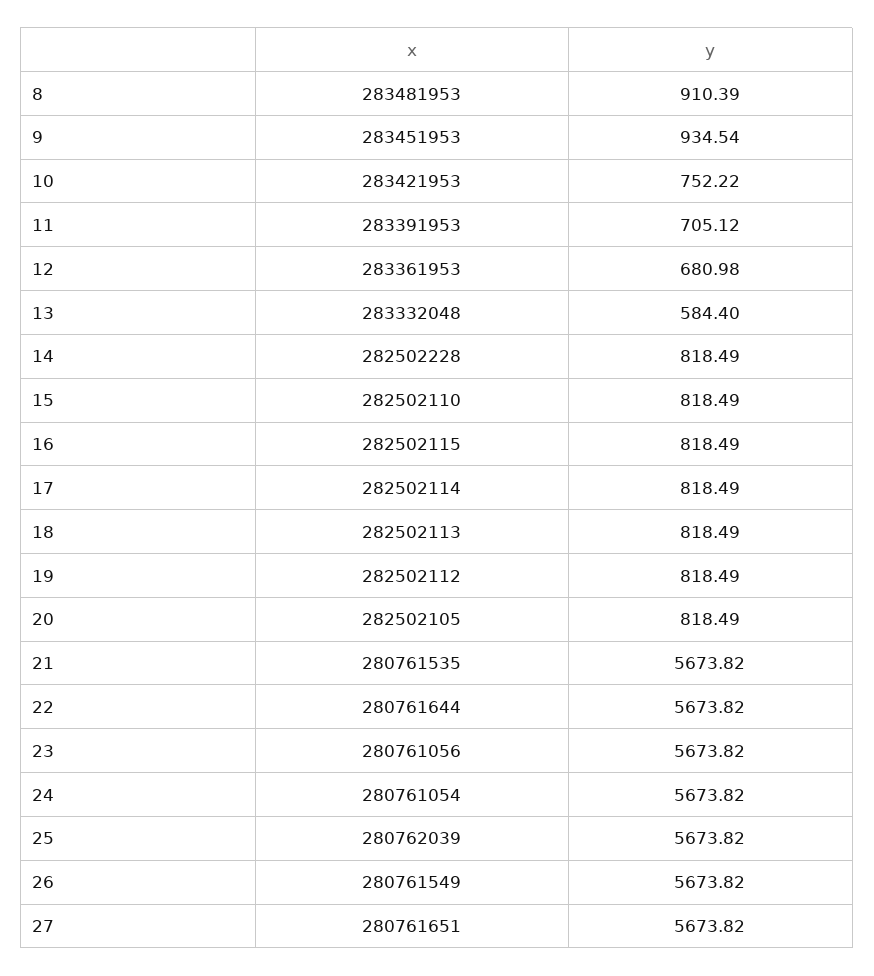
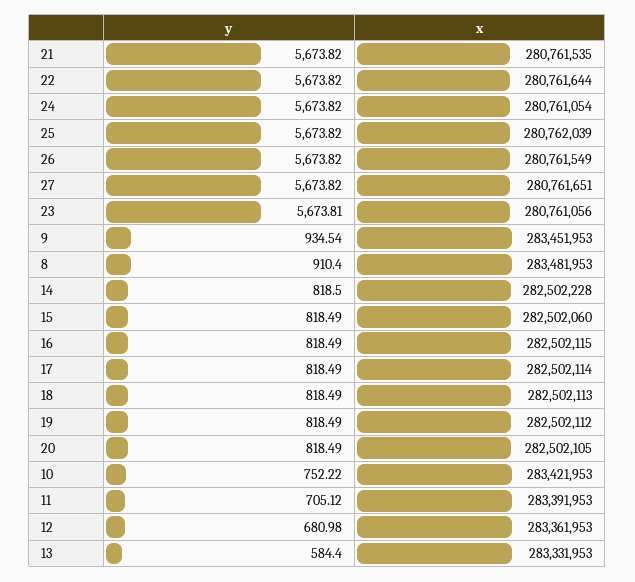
  {
    "x": {
      "8": 283481953,
      "9": 283451953,
      "10": 283421953,
      "11": 283391953,
      "12": 283361953,
-     "13": 283332048,
+     "13": 283331953,
      "14": 282502228,
-     "15": 282502110,
+     "15": 282502060,
      "16": 282502115,
      "17": 282502114,
      "18": 282502113,
      "19": 282502112,
      "20": 282502105,
      "21": 280761535,
      "22": 280761644,
      "23": 280761056,
      "24": 280761054,
      "25": 280762039,
      "26": 280761549,
      "27": 280761651
    },
    "y": {
-     "8": 910.39,
+     "8": 910.4,
      "9": 934.54,
      "10": 752.22,
      "11": 705.12,
      "12": 680.98,
      "13": 584.4,
-     "14": 818.49,
+     "14": 818.5,
      "15": 818.49,
      "16": 818.49,
      "17": 818.49,
      "18": 818.49,
      "19": 818.49,
      "20": 818.49,
      "21": 5673.82,
      "22": 5673.82,
-     "23": 5673.82,
+     "23": 5673.81,
      "24": 5673.82,
      "25": 5673.82,
      "26": 5673.82,
      "27": 5673.82
    }
  }

